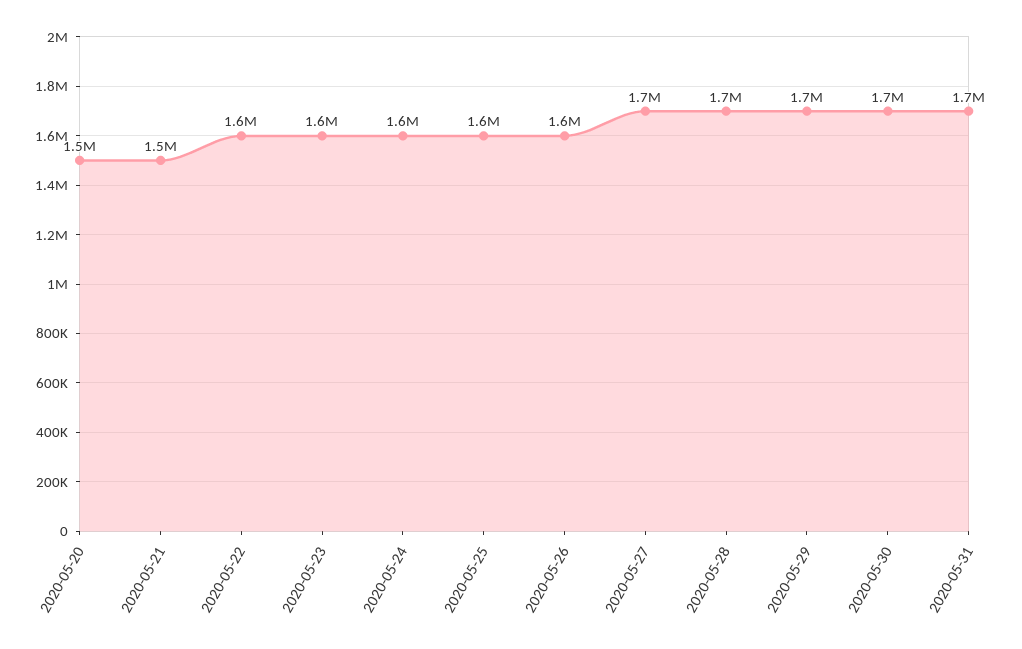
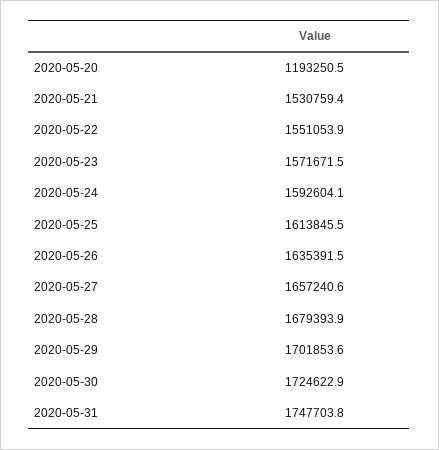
  {
-   "2020-05-20": 1500000,
+   "2020-05-20": 1193250.5,
    "2020-05-21": 1530759.4,
    "2020-05-22": 1551053.9,
    "2020-05-23": 1571671.5,
    "2020-05-24": 1592604.1,
    "2020-05-25": 1613845.5,
    "2020-05-26": 1635391.5,
    "2020-05-27": 1657240.6,
    "2020-05-28": 1679393.9,
    "2020-05-29": 1701853.6,
    "2020-05-30": 1724622.9,
    "2020-05-31": 1747703.8
  }

